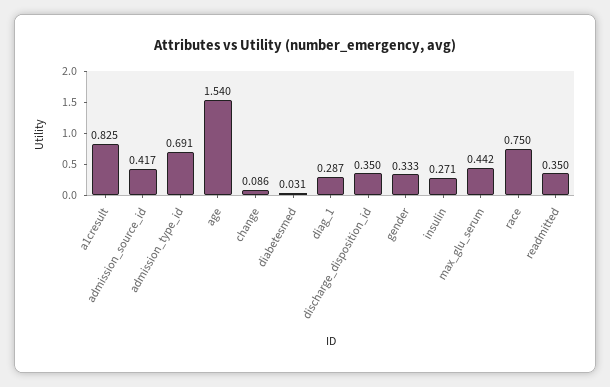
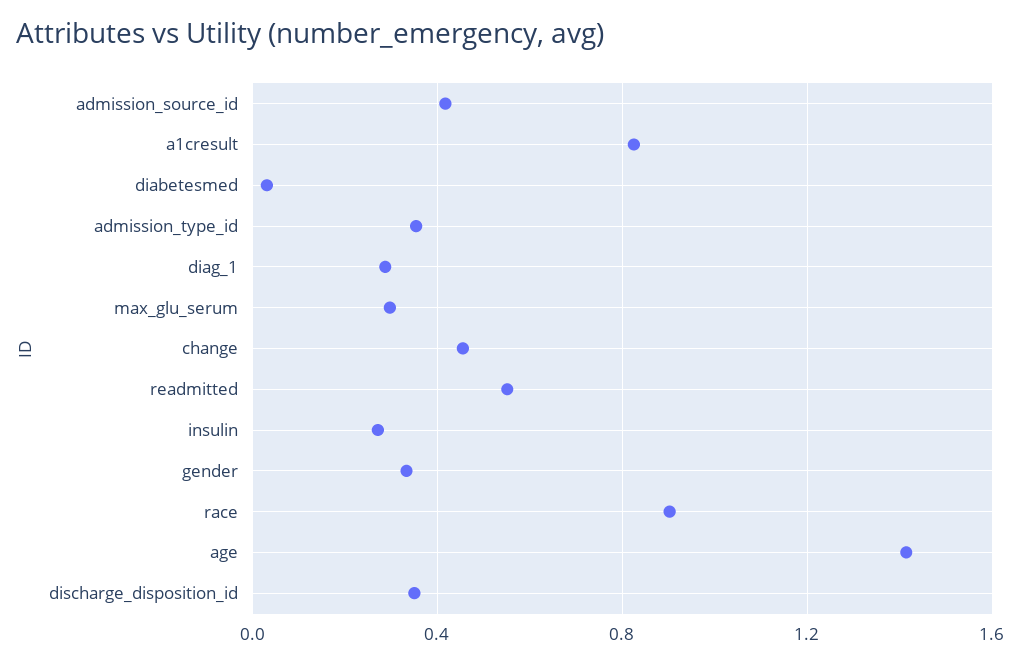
  {
    "a1cresult": 0.825,
    "admission_source_id": 0.417,
-   "admission_type_id": 0.691,
+   "admission_type_id": 0.35,
-   "age": 1.54,
+   "age": 1.4,
-   "change": 0.086,
+   "change": 0.45,
    "diabetesmed": 0.031,
    "diag_1": 0.287,
    "discharge_disposition_id": 0.35,
    "gender": 0.333,
    "insulin": 0.271,
-   "max_glu_serum": 0.442,
+   "max_glu_serum": 0.3,
-   "race": 0.75,
+   "race": 0.9,
-   "readmitted": 0.35
+   "readmitted": 0.55
  }

